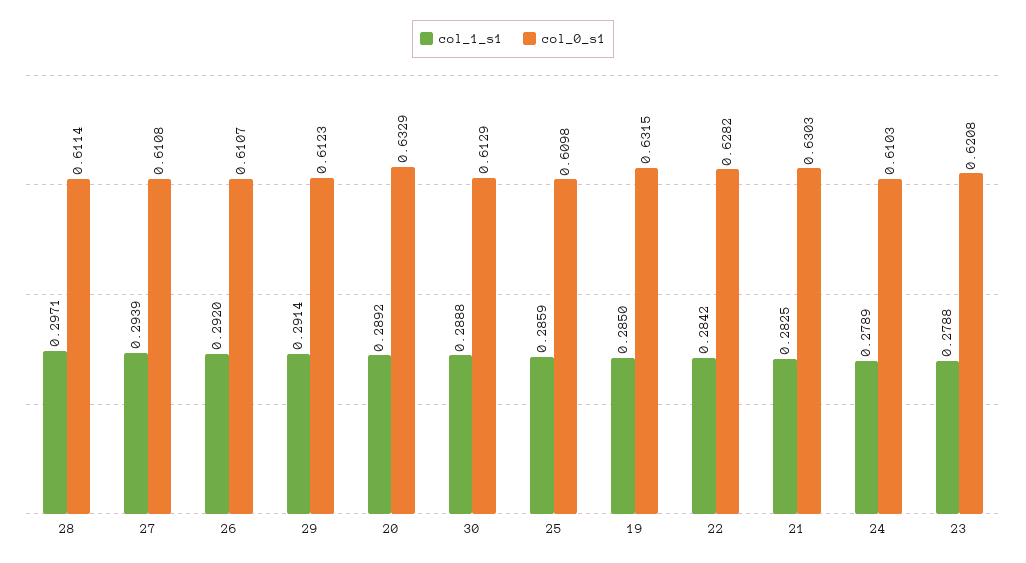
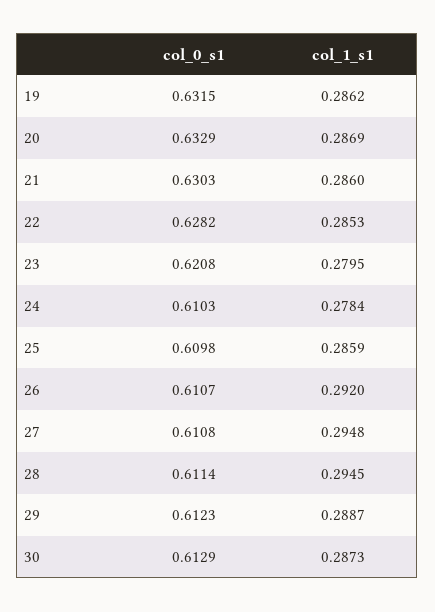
  {
    "col_1_s1": {
-     "28": 0.2971,
+     "28": 0.2945,
-     "27": 0.2939,
+     "27": 0.2948,
      "26": 0.292,
-     "29": 0.2914,
+     "29": 0.2887,
-     "20": 0.2892,
+     "20": 0.2869,
-     "30": 0.2888,
+     "30": 0.2873,
      "25": 0.2859,
-     "19": 0.285,
+     "19": 0.2862,
-     "22": 0.2842,
+     "22": 0.2853,
-     "21": 0.2825,
+     "21": 0.286,
-     "24": 0.2789,
+     "24": 0.2784,
-     "23": 0.2788
+     "23": 0.2795
    },
    "col_0_s1": {
      "28": 0.6114,
      "27": 0.6108,
      "26": 0.6107,
      "29": 0.6123,
      "20": 0.6329,
      "30": 0.6129,
      "25": 0.6098,
      "19": 0.6315,
      "22": 0.6282,
      "21": 0.6303,
      "24": 0.6103,
      "23": 0.6208
    }
  }

